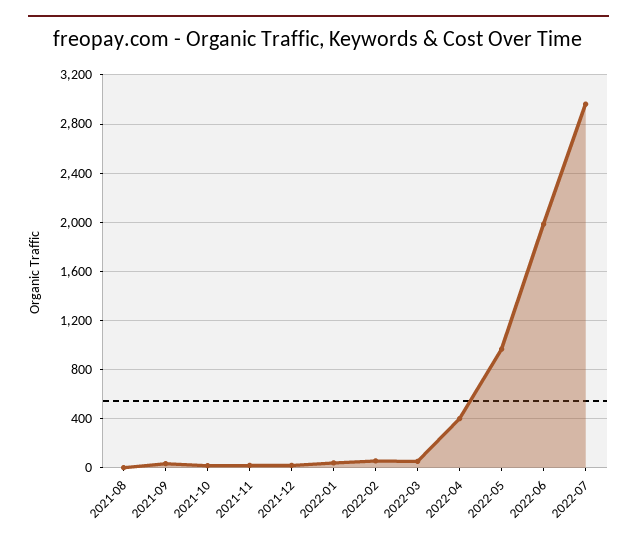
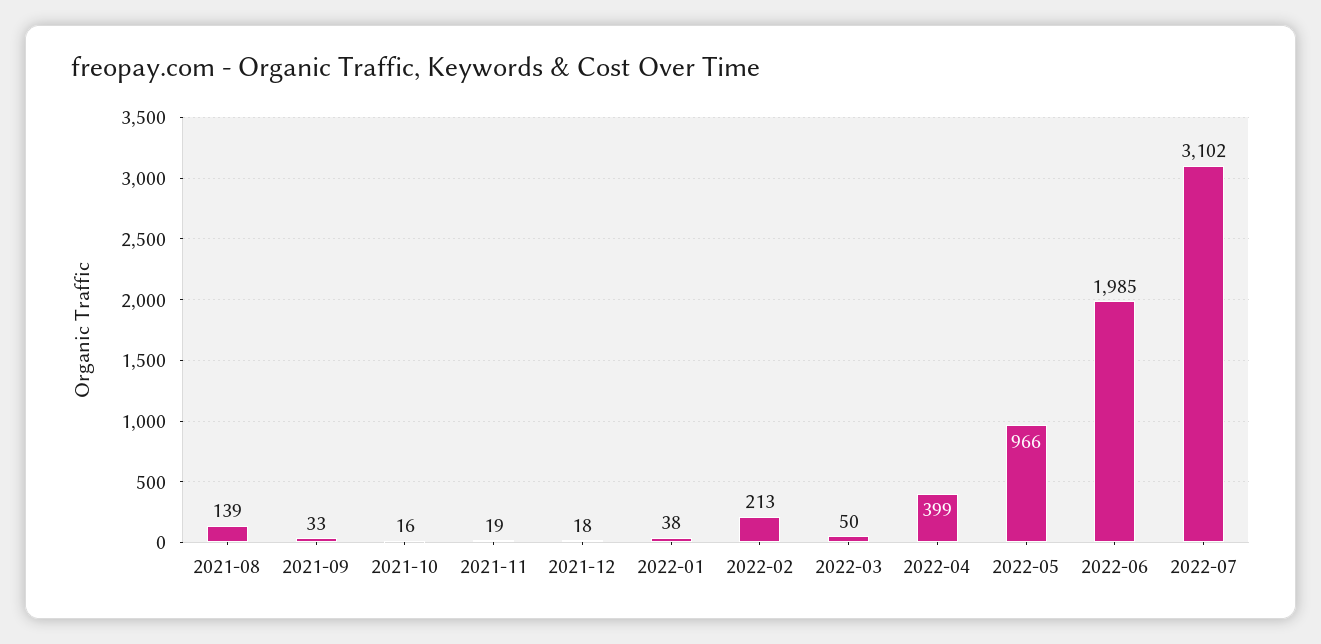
  {
-   "2021-08": 0,
+   "2021-08": 139,
    "2021-09": 33,
    "2021-10": 16,
    "2021-11": 19,
    "2021-12": 18,
    "2022-01": 38,
-   "2022-02": 50,
+   "2022-02": 213,
    "2022-03": 50,
    "2022-04": 399,
    "2022-05": 966,
    "2022-06": 1985,
-   "2022-07": 2950
+   "2022-07": 3102
  }

